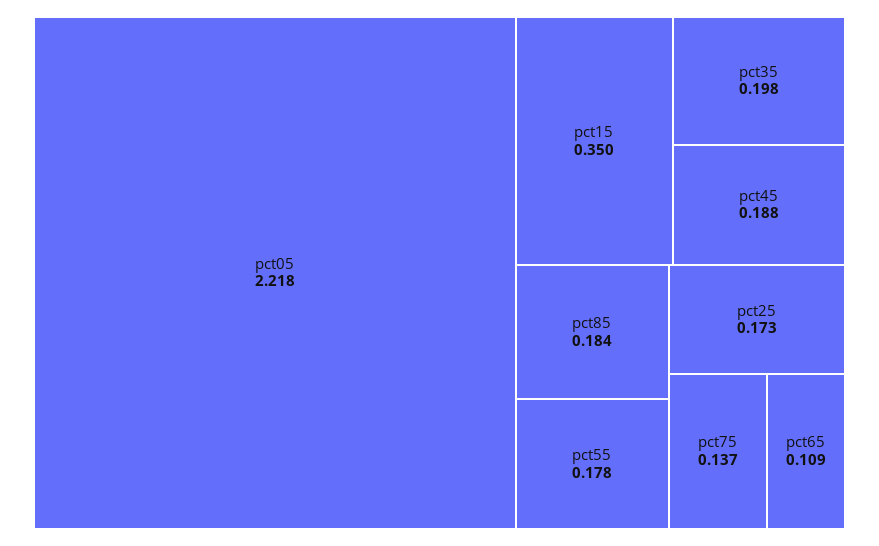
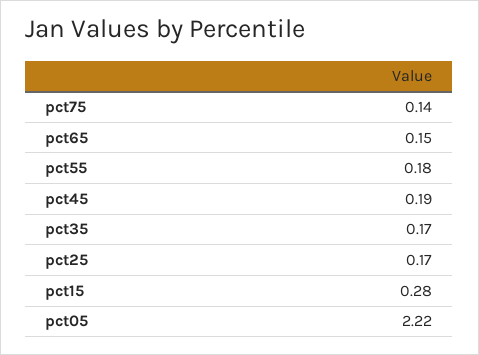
  {
    "pct05": 2.218,
-   "pct15": 0.35,
+   "pct15": 0.28,
-   "pct35": 0.198,
+   "pct35": 0.17,
    "pct45": 0.188,
-   "pct85": 0.184,
    "pct55": 0.178,
    "pct25": 0.173,
    "pct75": 0.137,
-   "pct65": 0.109
+   "pct65": 0.15
  }

